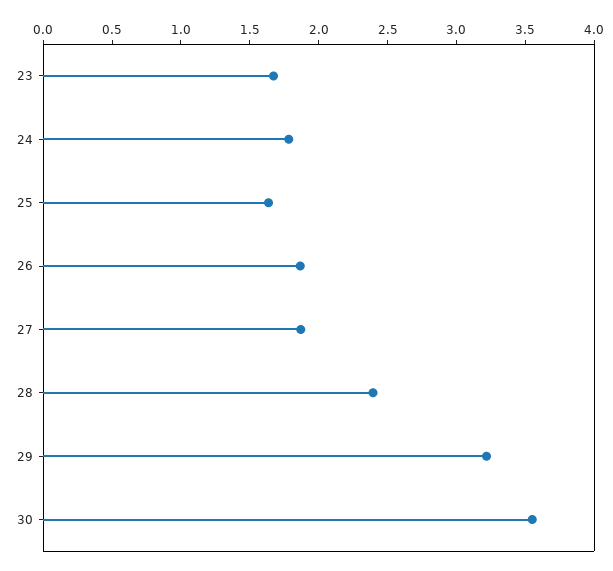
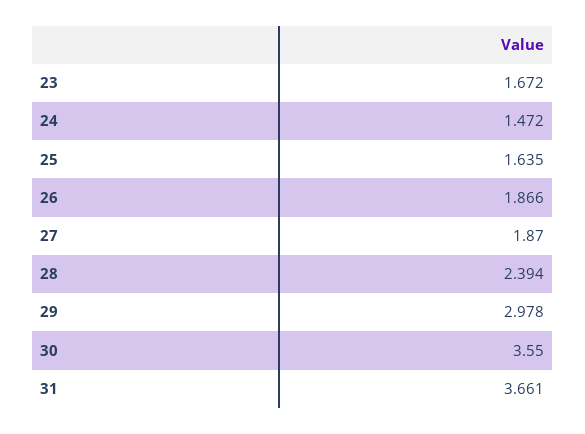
  {
    "23": 1.672,
-   "24": 1.8,
+   "24": 1.472,
    "25": 1.635,
    "26": 1.866,
    "27": 1.87,
    "28": 2.394,
-   "29": 3.2,
+   "29": 2.978,
-   "30": 3.55
+   "30": 3.55,
+   "31": 3.661
  }

